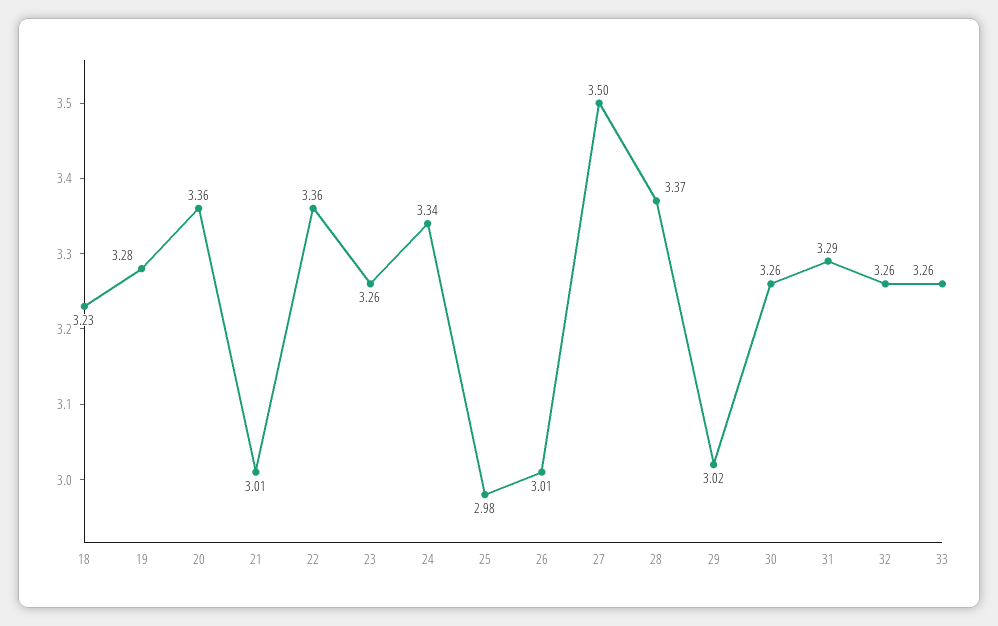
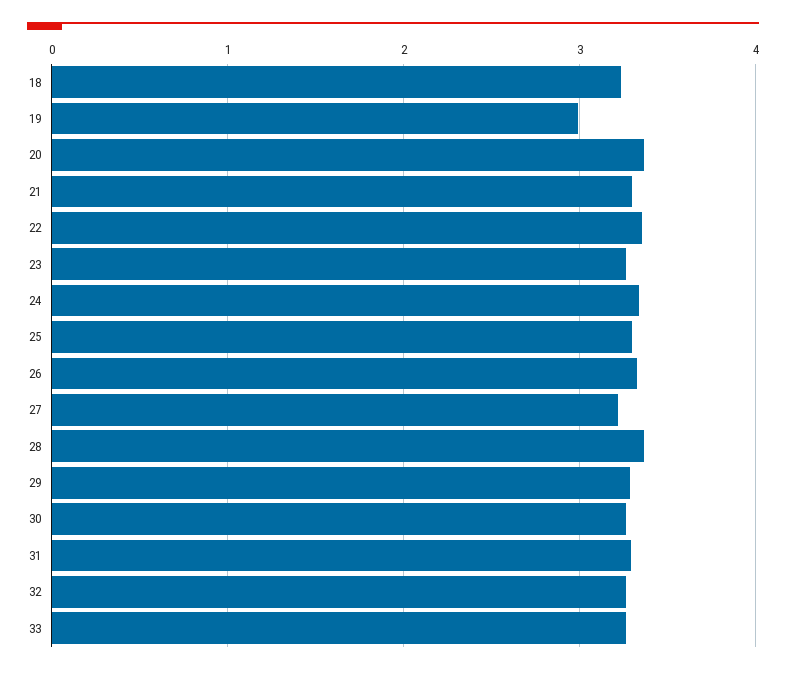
  {
    "18": 3.23,
-   "19": 3.28,
+   "19": 3,
    "20": 3.36,
-   "21": 3.01,
+   "21": 3.3,
    "22": 3.36,
    "23": 3.26,
    "24": 3.34,
-   "25": 2.98,
+   "25": 3.3,
-   "26": 3.01,
+   "26": 3.3,
-   "27": 3.5,
+   "27": 3.2,
    "28": 3.37,
-   "29": 3.02,
+   "29": 3.3,
    "30": 3.26,
    "31": 3.29,
    "32": 3.26,
    "33": 3.26
  }

